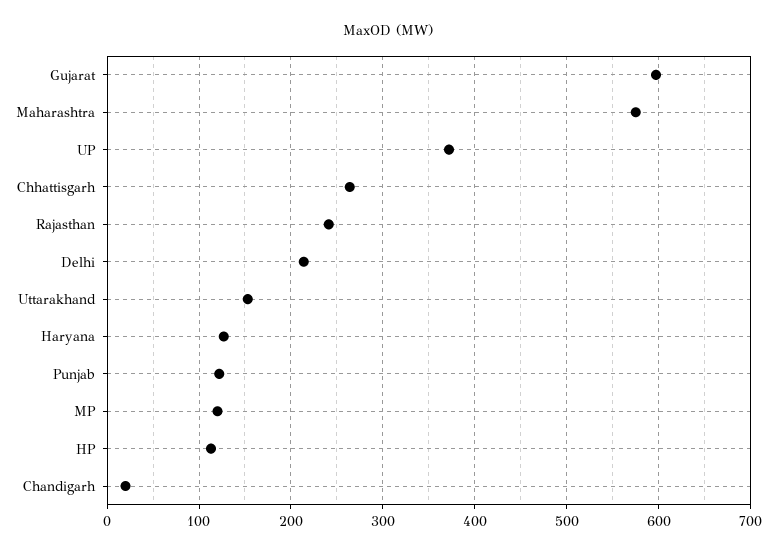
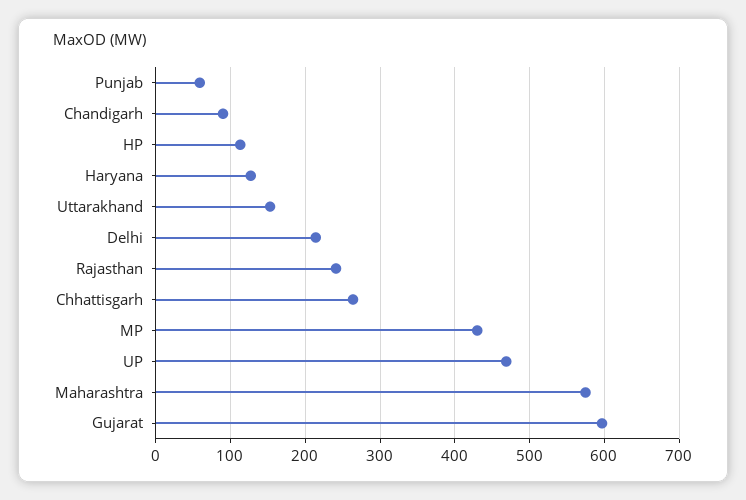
  {
    "Gujarat": 600,
    "Maharashtra": 580,
-   "UP": 370,
+   "UP": 470,
    "Chhattisgarh": 260,
    "Rajasthan": 240,
    "Delhi": 210,
    "Uttarakhand": 150,
    "Haryana": 130,
-   "Punjab": 120,
+   "Punjab": 60,
-   "MP": 120,
+   "MP": 430,
    "HP": 110,
-   "Chandigarh": 20
+   "Chandigarh": 90
  }

